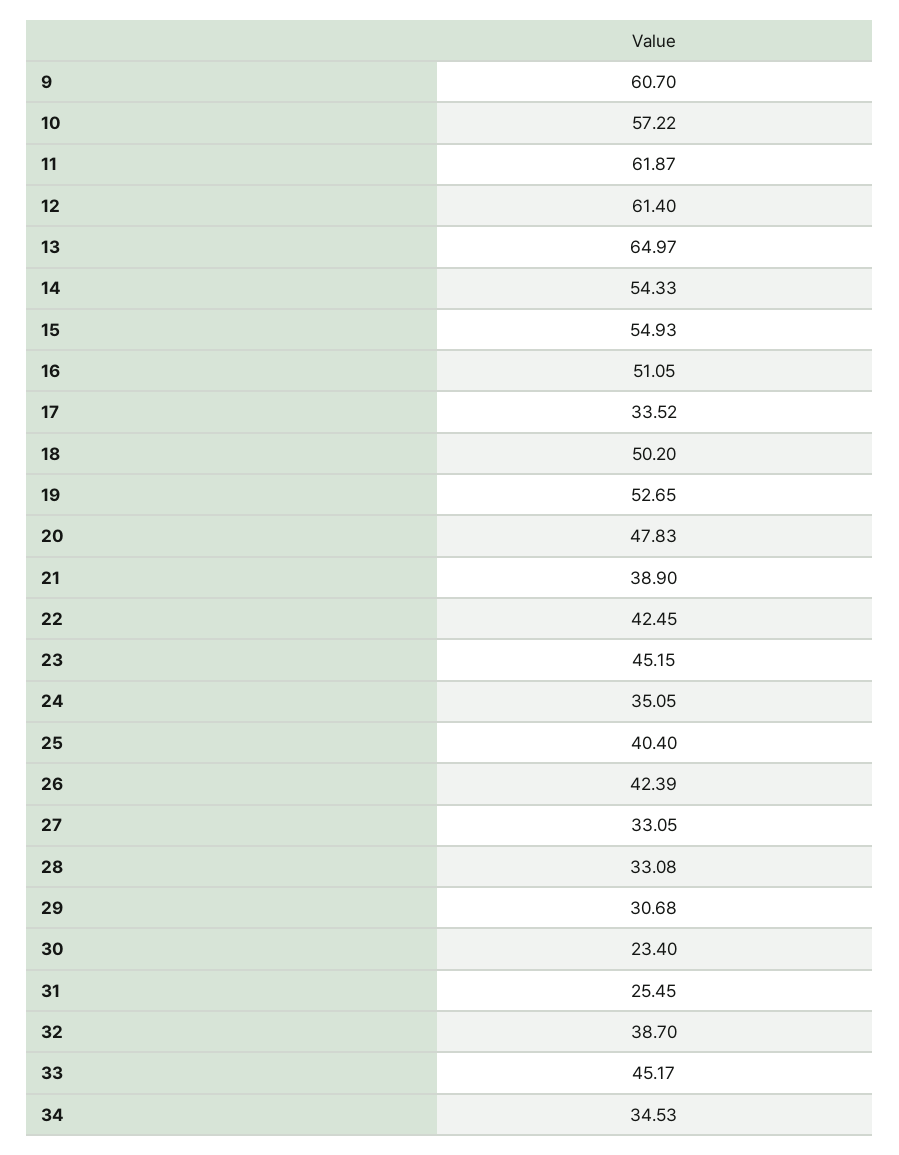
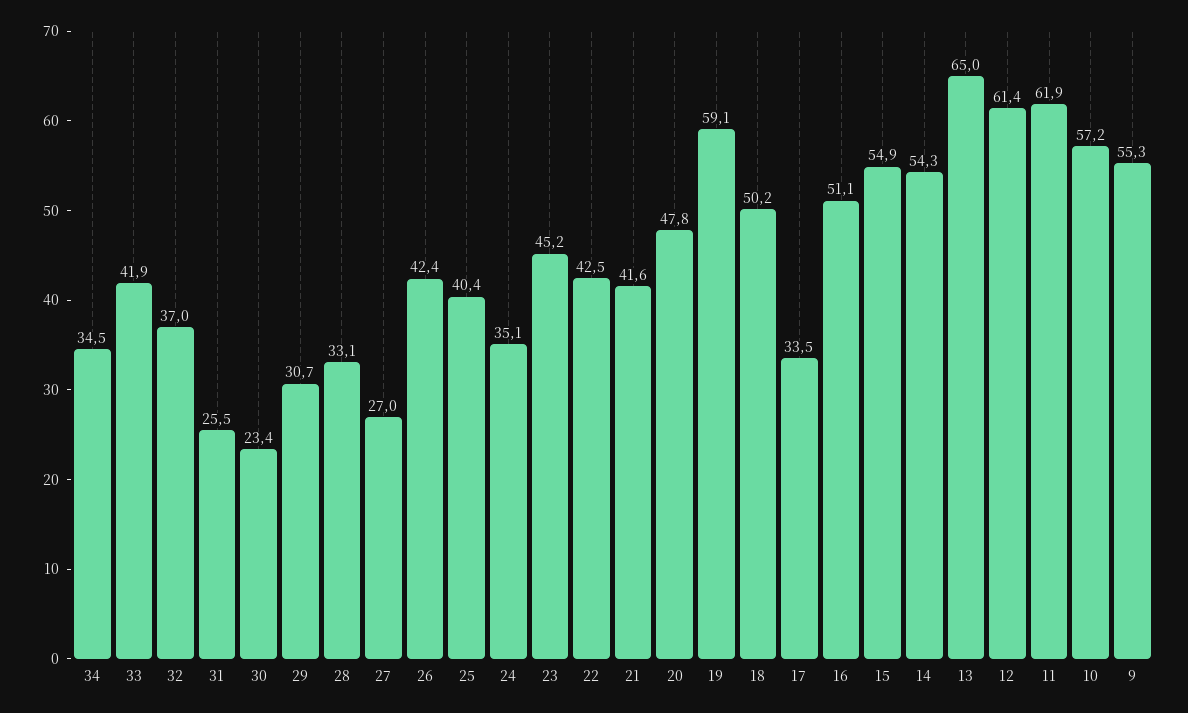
  {
-   "9": 60.7,
+   "9": 55.3,
    "10": 57.22,
    "11": 61.87,
    "12": 61.4,
    "13": 64.97,
    "14": 54.33,
    "15": 54.93,
    "16": 51.05,
    "17": 33.52,
    "18": 50.2,
-   "19": 52.65,
+   "19": 59.1,
    "20": 47.83,
-   "21": 38.9,
+   "21": 41.6,
    "22": 42.45,
    "23": 45.15,
    "24": 35.05,
    "25": 40.4,
    "26": 42.39,
-   "27": 33.05,
+   "27": 27,
    "28": 33.08,
    "29": 30.68,
    "30": 23.4,
    "31": 25.45,
-   "32": 38.7,
+   "32": 37,
-   "33": 45.17,
+   "33": 41.9,
    "34": 34.53
  }

